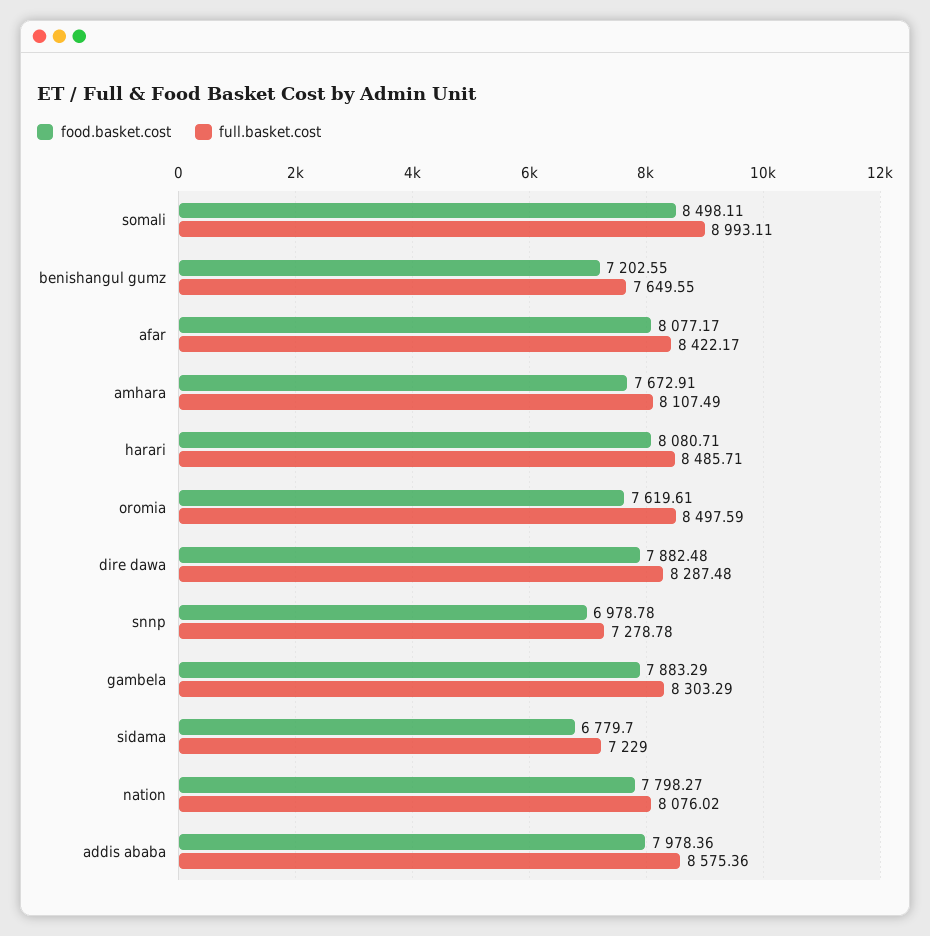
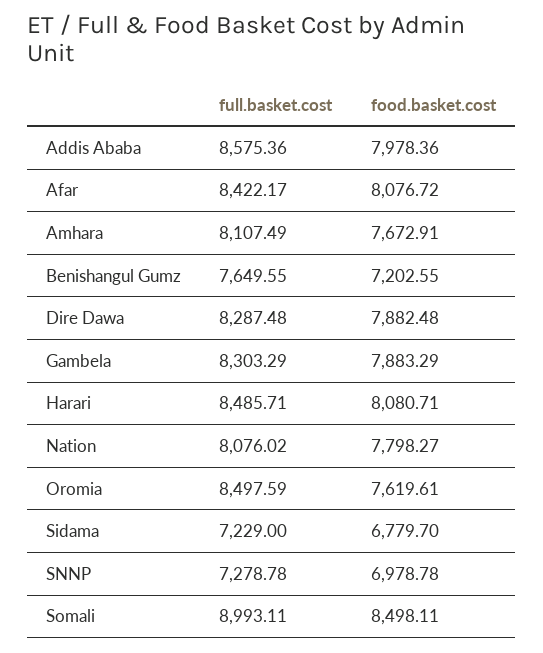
  {
    "food.basket.cost": {
      "somali": 8498.11,
      "benishangul gumz": 7202.55,
-     "afar": 8077.17,
+     "afar": 8076.72,
      "amhara": 7672.91,
      "harari": 8080.71,
      "oromia": 7619.61,
      "dire dawa": 7882.48,
      "snnp": 6978.78,
      "gambela": 7883.29,
      "sidama": 6779.7,
      "nation": 7798.27,
      "addis ababa": 7978.36
    },
    "full.basket.cost": {
      "somali": 8993.11,
      "benishangul gumz": 7649.55,
      "afar": 8422.17,
      "amhara": 8107.49,
      "harari": 8485.71,
      "oromia": 8497.59,
      "dire dawa": 8287.48,
      "snnp": 7278.78,
      "gambela": 8303.29,
      "sidama": 7229,
      "nation": 8076.02,
      "addis ababa": 8575.36
    }
  }

